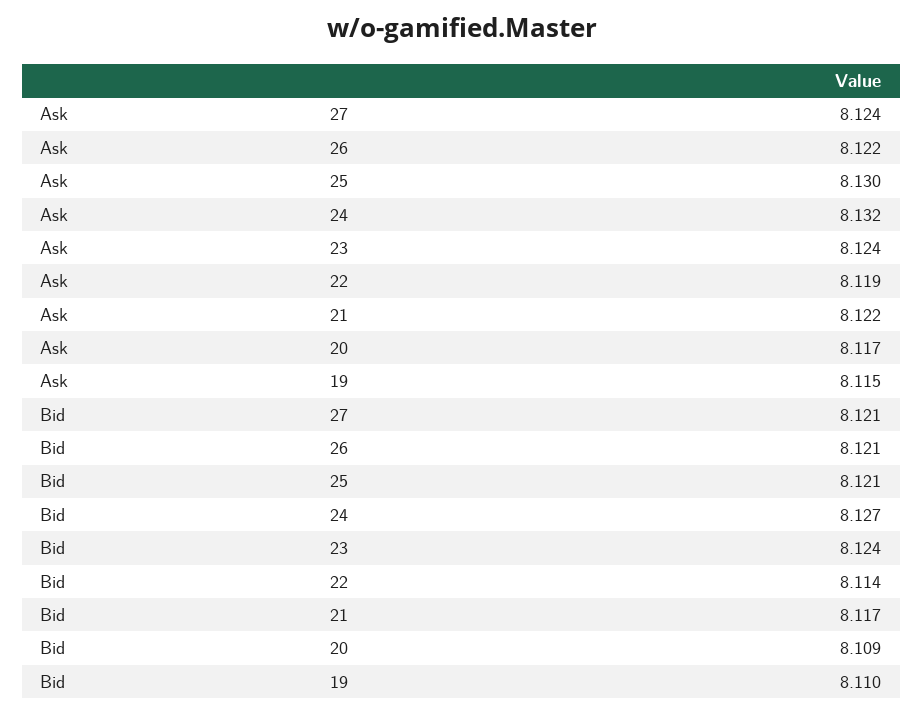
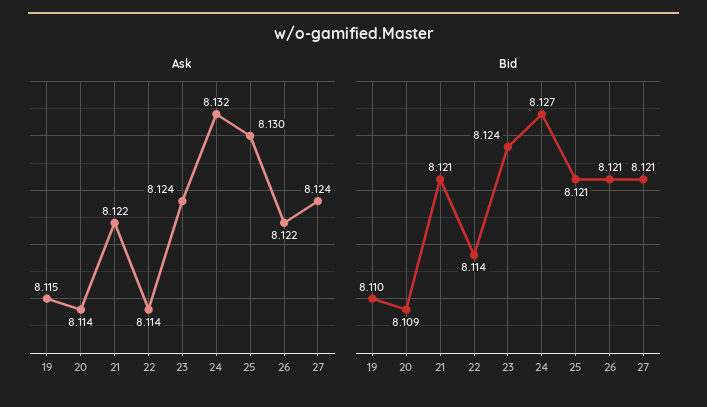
  {
    "Ask": {
      "27": 8.124,
      "26": 8.122,
      "25": 8.13,
      "24": 8.132,
      "23": 8.124,
-     "22": 8.119,
+     "22": 8.114,
      "21": 8.122,
-     "20": 8.117,
+     "20": 8.114,
      "19": 8.115
    },
    "Bid": {
      "27": 8.121,
      "26": 8.121,
      "25": 8.121,
      "24": 8.127,
      "23": 8.124,
      "22": 8.114,
-     "21": 8.117,
+     "21": 8.121,
      "20": 8.109,
      "19": 8.11
    }
  }

